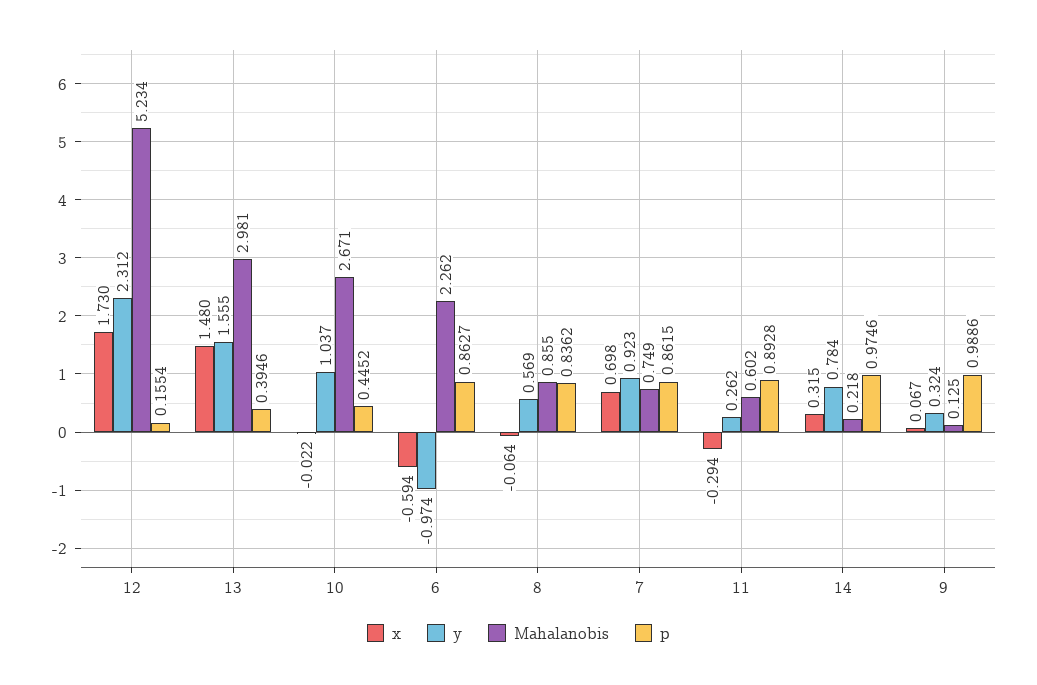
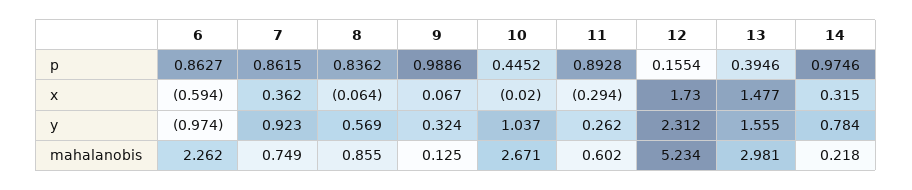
  {
    "x": {
      "12": 1.73,
-     "13": 1.48,
+     "13": 1.477,
-     "10": -0.022,
+     "10": -0.02,
      "6": -0.594,
      "8": -0.064,
-     "7": 0.698,
+     "7": 0.362,
      "11": -0.294,
      "14": 0.315,
      "9": 0.067
    },
    "y": {
      "12": 2.312,
      "13": 1.555,
      "10": 1.037,
      "6": -0.974,
      "8": 0.569,
      "7": 0.923,
      "11": 0.262,
      "14": 0.784,
      "9": 0.324
    },
    "Mahalanobis": {
      "12": 5.234,
      "13": 2.981,
      "10": 2.671,
      "6": 2.262,
      "8": 0.855,
      "7": 0.749,
      "11": 0.602,
      "14": 0.218,
      "9": 0.125
    },
    "p": {
      "12": 0.1554,
      "13": 0.3946,
      "10": 0.4452,
      "6": 0.8627,
      "8": 0.8362,
      "7": 0.8615,
      "11": 0.8928,
      "14": 0.9746,
      "9": 0.9886
    }
  }

